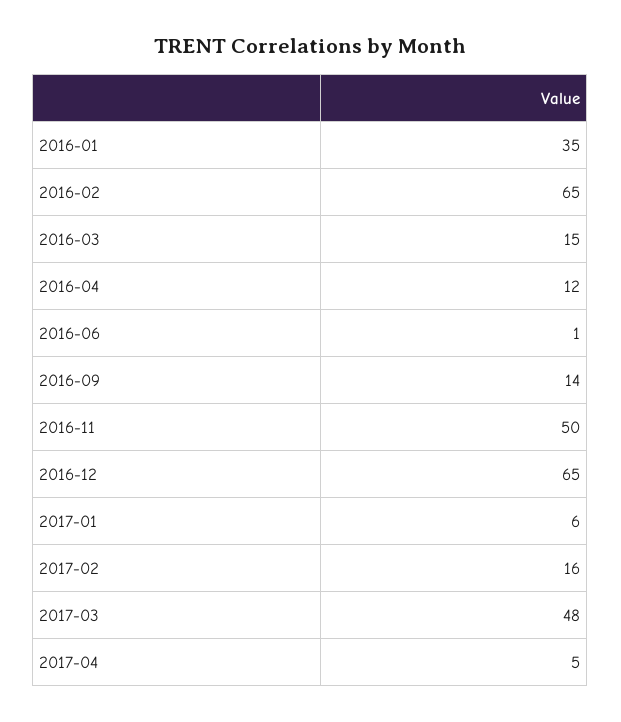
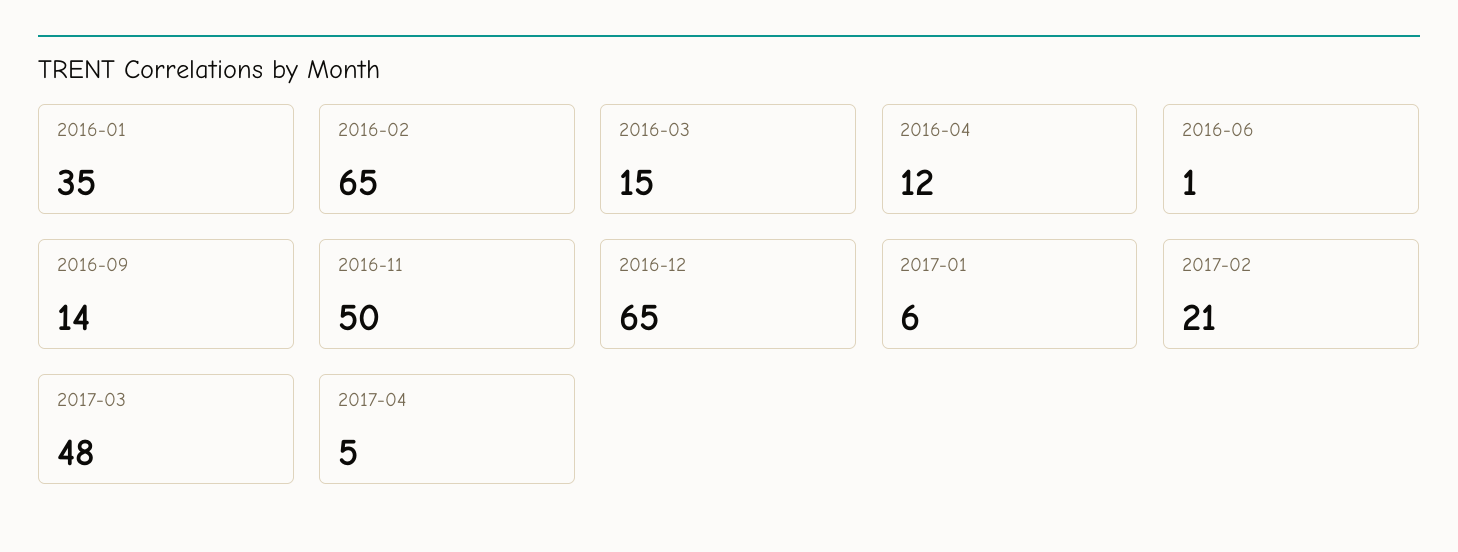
  {
    "2016-01": 35,
    "2016-02": 65,
    "2016-03": 15,
    "2016-04": 12,
    "2016-06": 1,
    "2016-09": 14,
    "2016-11": 50,
    "2016-12": 65,
    "2017-01": 6,
-   "2017-02": 16,
+   "2017-02": 21,
    "2017-03": 48,
    "2017-04": 5
  }

